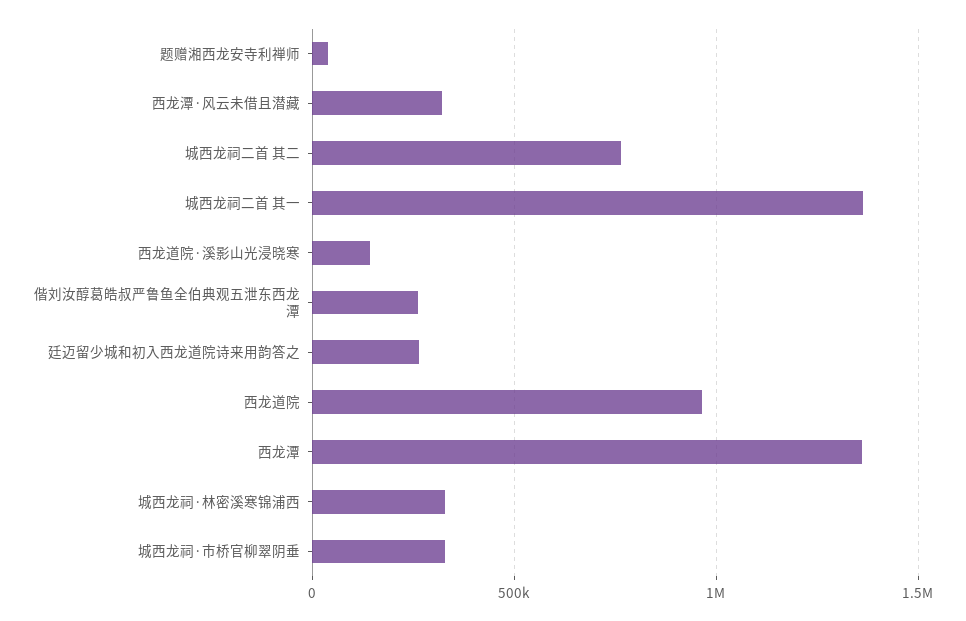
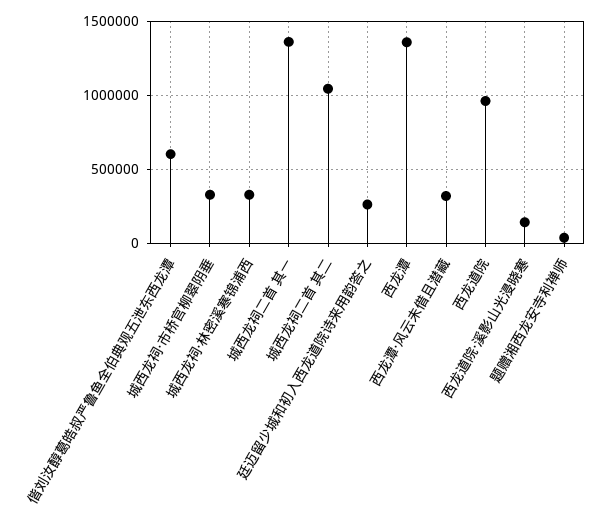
  {
    "题赠湘西龙安寺利禅师": 50000,
    "西龙潭·风云未借且潜藏": 300000,
-   "城西龙祠二首 其二": 750000,
+   "城西龙祠二首 其二": 1050000,
    "城西龙祠二首 其一": 1350000,
    "西龙道院·溪影山光浸晓寒": 150000,
-   "偕刘汝醇葛皓叔严鲁鱼全伯典观五泄东西龙潭": 250000,
+   "偕刘汝醇葛皓叔严鲁鱼全伯典观五泄东西龙潭": 600000,
    "廷迈留少城和初入西龙道院诗来用韵答之": 250000,
    "西龙道院": 950000,
    "西龙潭": 1350000,
    "城西龙祠·林密溪寒锦浦西": 350000,
    "城西龙祠·市桥官柳翠阴垂": 350000
  }

